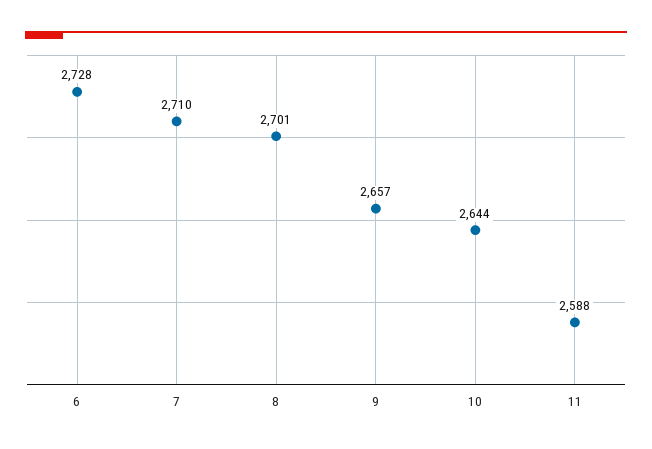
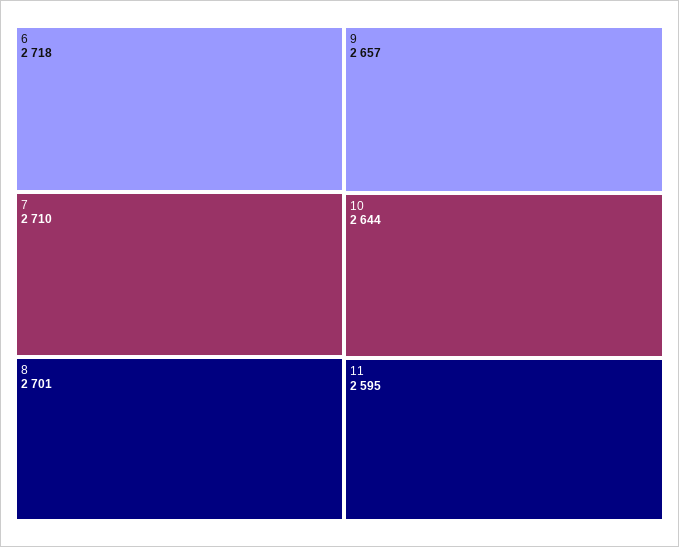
  {
-   "6": 2728,
+   "6": 2718,
    "7": 2710,
    "8": 2701,
    "9": 2657,
    "10": 2644,
-   "11": 2588
+   "11": 2595
  }

